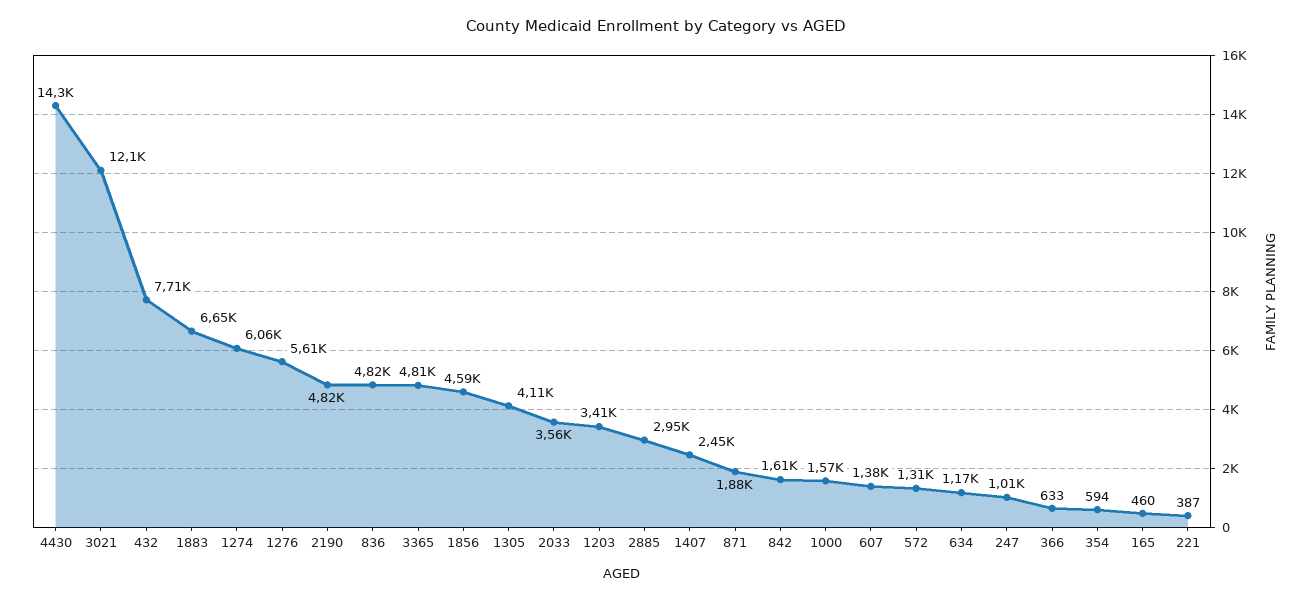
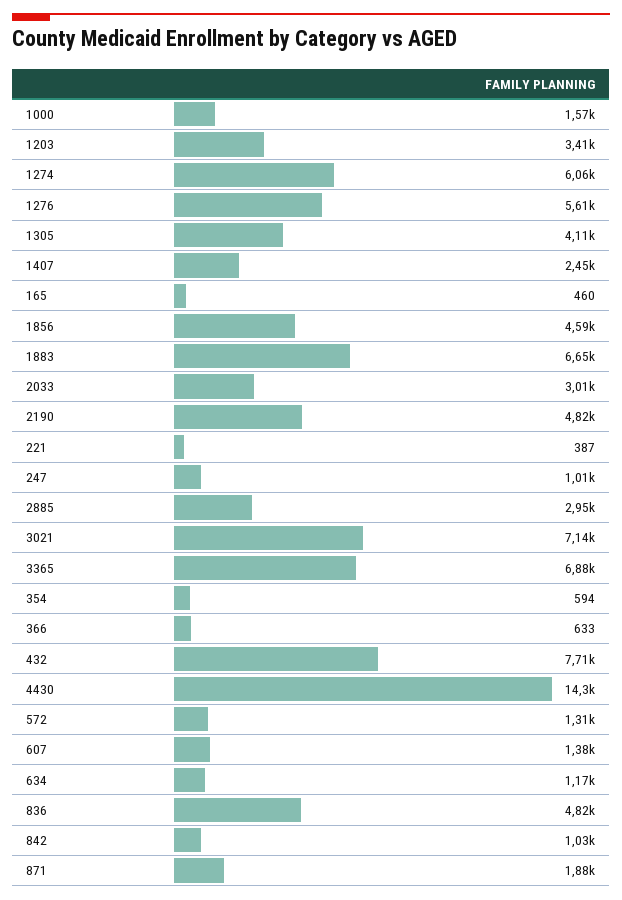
  {
    "4430": 14300,
-   "3021": 12100,
+   "3021": 7140,
    "432": 7710,
    "1883": 6650,
    "1274": 6060,
    "1276": 5610,
    "2190": 4820,
    "836": 4820,
-   "3365": 4810,
+   "3365": 6880,
    "1856": 4590,
    "1305": 4110,
-   "2033": 3560,
+   "2033": 3010,
    "1203": 3410,
    "2885": 2950,
    "1407": 2450,
    "871": 1880,
-   "842": 1610,
+   "842": 1030,
    "1000": 1570,
    "607": 1380,
    "572": 1310,
    "634": 1170,
    "247": 1010,
    "366": 633,
    "354": 594,
    "165": 460,
    "221": 387
  }

